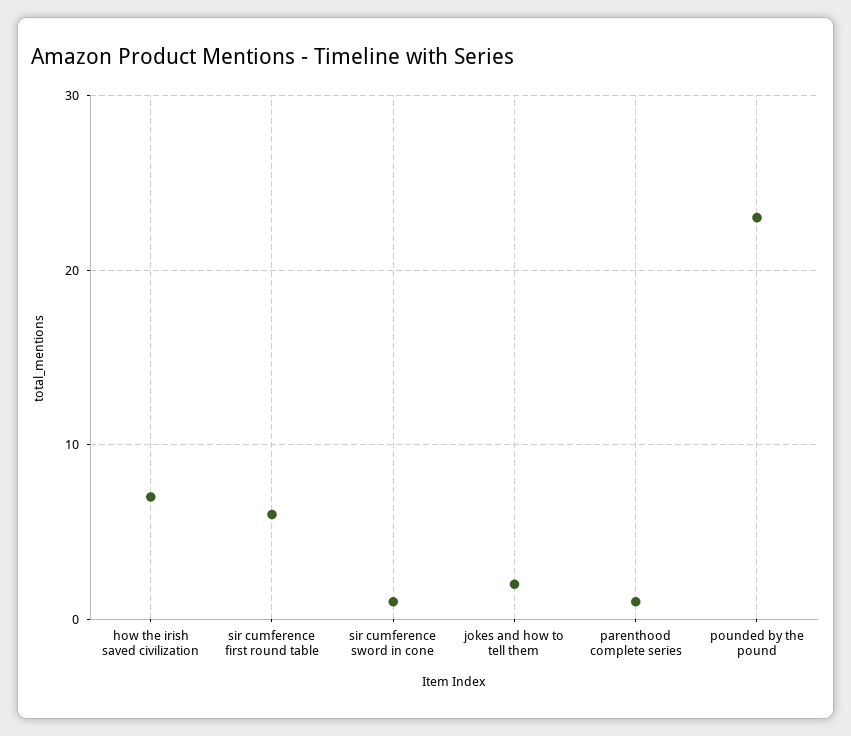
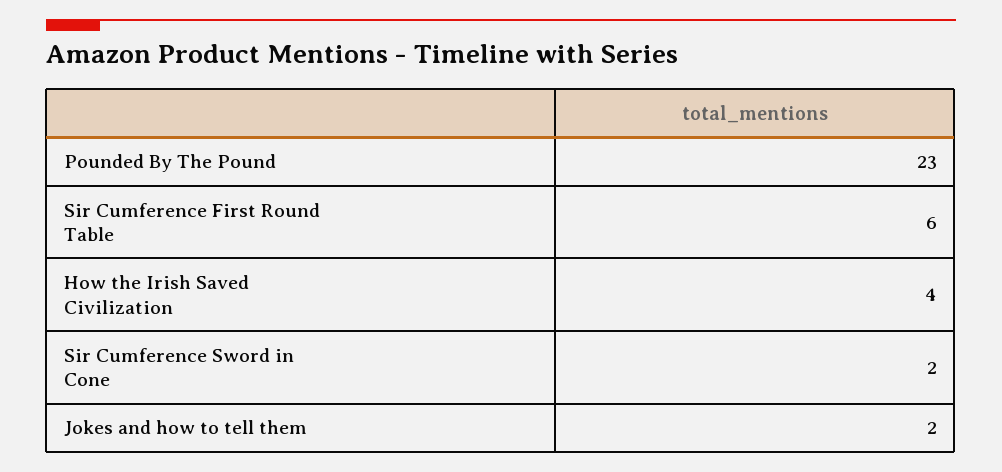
  {
-   "how the irish saved civilization": 7,
+   "how the irish saved civilization": 4,
    "sir cumference first round table": 6,
-   "sir cumference sword in cone": 1,
+   "sir cumference sword in cone": 2,
    "jokes and how to tell them": 2,
-   "parenthood complete series": 1,
    "pounded by the pound": 23
  }

